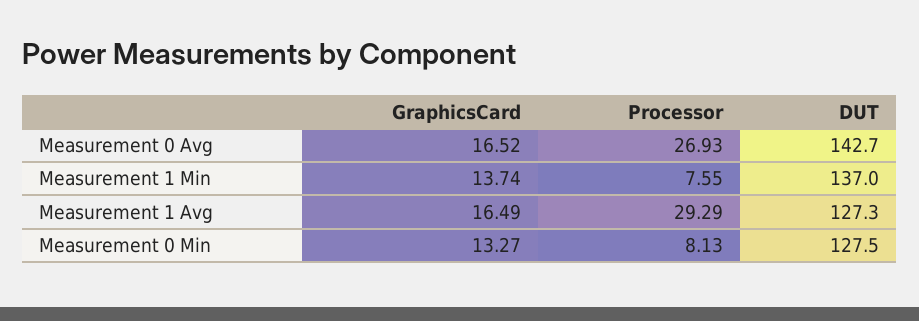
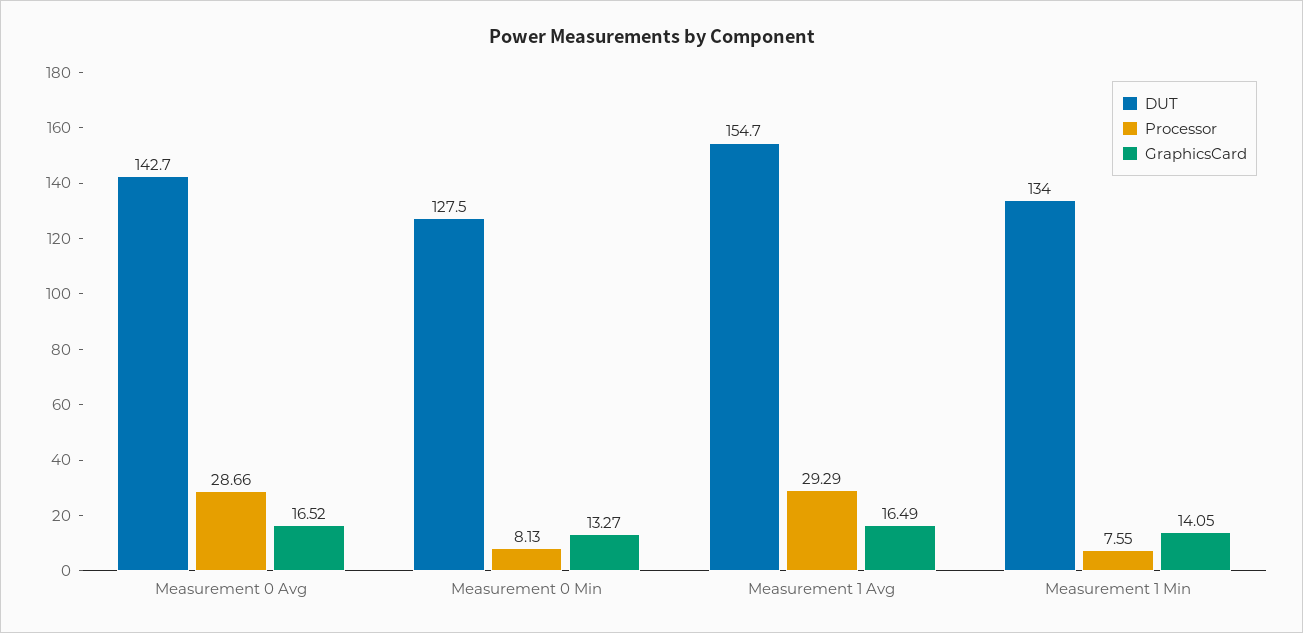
  {
    "GraphicsCard": {
      "Measurement 0 Avg": 16.52,
-     "Measurement 1 Min": 13.74,
+     "Measurement 1 Min": 14.05,
      "Measurement 1 Avg": 16.49,
      "Measurement 0 Min": 13.27
    },
    "Processor": {
-     "Measurement 0 Avg": 26.93,
+     "Measurement 0 Avg": 28.66,
      "Measurement 1 Min": 7.55,
      "Measurement 1 Avg": 29.29,
      "Measurement 0 Min": 8.13
    },
    "DUT": {
      "Measurement 0 Avg": 142.7,
-     "Measurement 1 Min": 137,
+     "Measurement 1 Min": 134,
-     "Measurement 1 Avg": 127.3,
+     "Measurement 1 Avg": 154.7,
      "Measurement 0 Min": 127.5
    }
  }

